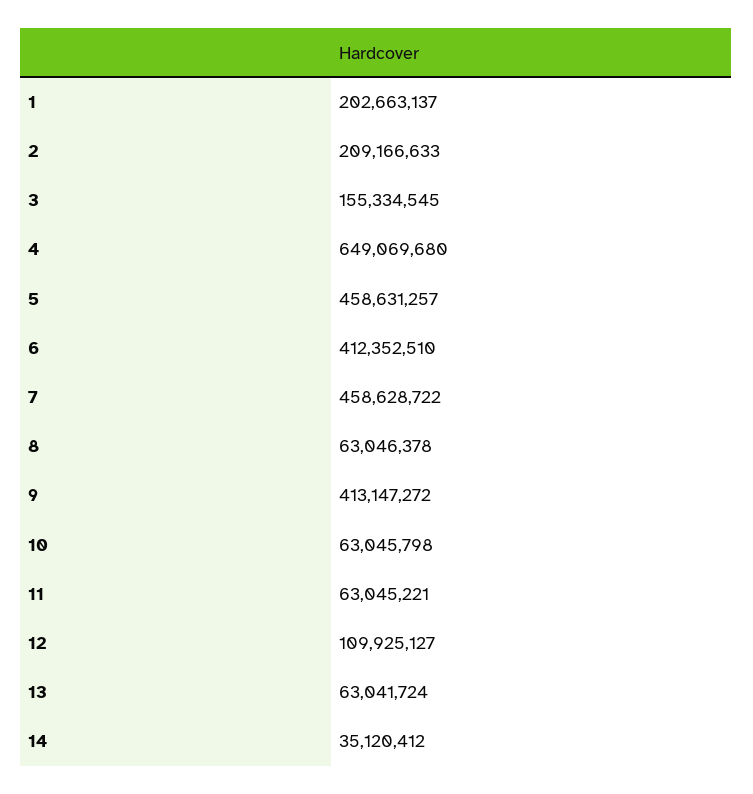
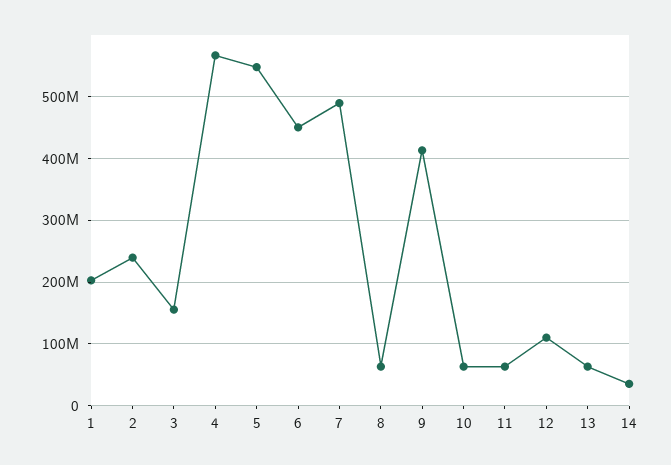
  {
    "1": 202663137,
-   "2": 209166633,
+   "2": 240000000,
    "3": 155334545,
-   "4": 649069680,
+   "4": 570000000,
-   "5": 458631257,
+   "5": 550000000,
-   "6": 412352510,
+   "6": 450000000,
-   "7": 458628722,
+   "7": 490000000,
    "8": 63046378,
    "9": 413147272,
    "10": 63045798,
    "11": 63045221,
    "12": 109925127,
    "13": 63041724,
    "14": 35120412
  }

